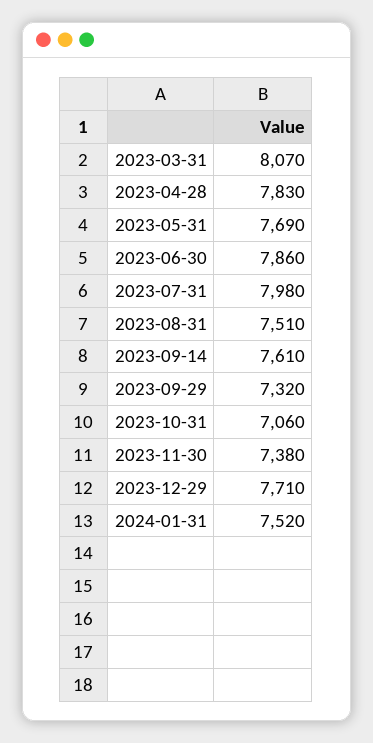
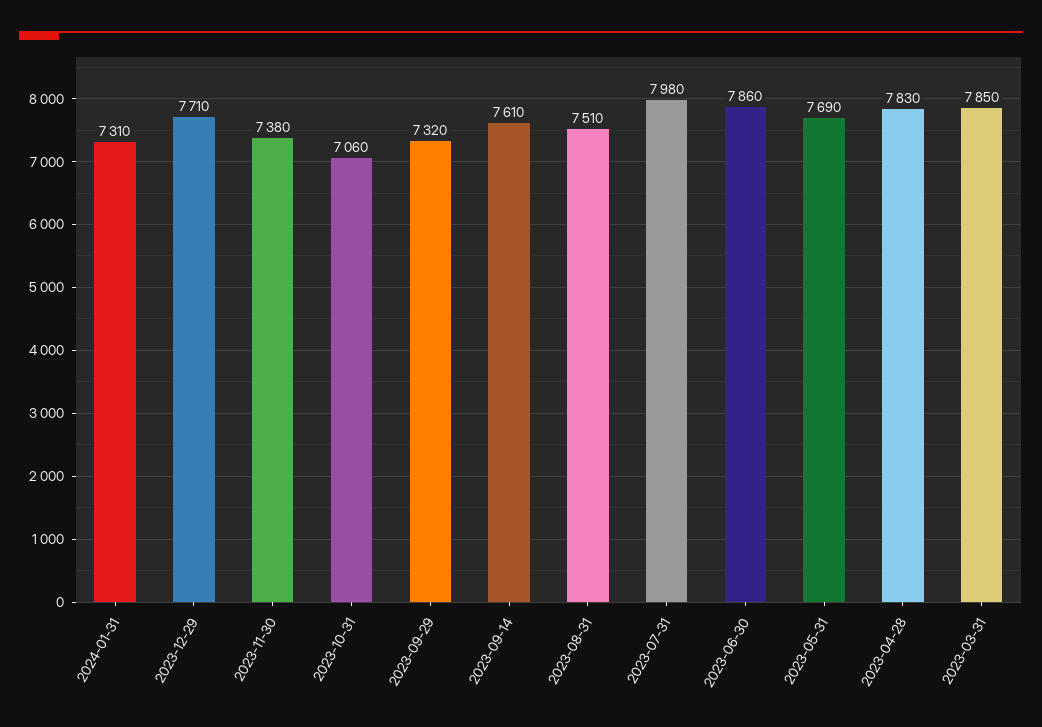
  {
-   "2023-03-31": 8070,
+   "2023-03-31": 7850,
    "2023-04-28": 7830,
    "2023-05-31": 7690,
    "2023-06-30": 7860,
    "2023-07-31": 7980,
    "2023-08-31": 7510,
    "2023-09-14": 7610,
    "2023-09-29": 7320,
    "2023-10-31": 7060,
    "2023-11-30": 7380,
    "2023-12-29": 7710,
-   "2024-01-31": 7520
+   "2024-01-31": 7310
  }

